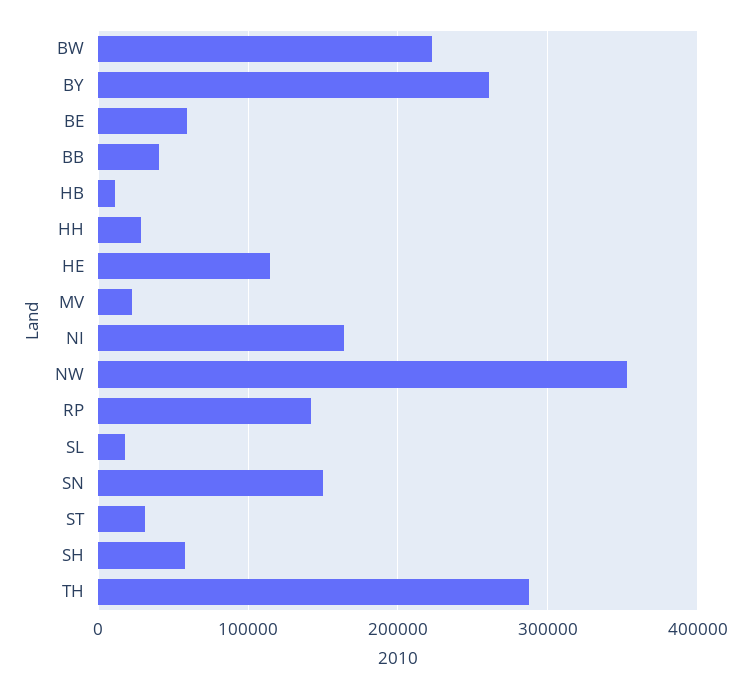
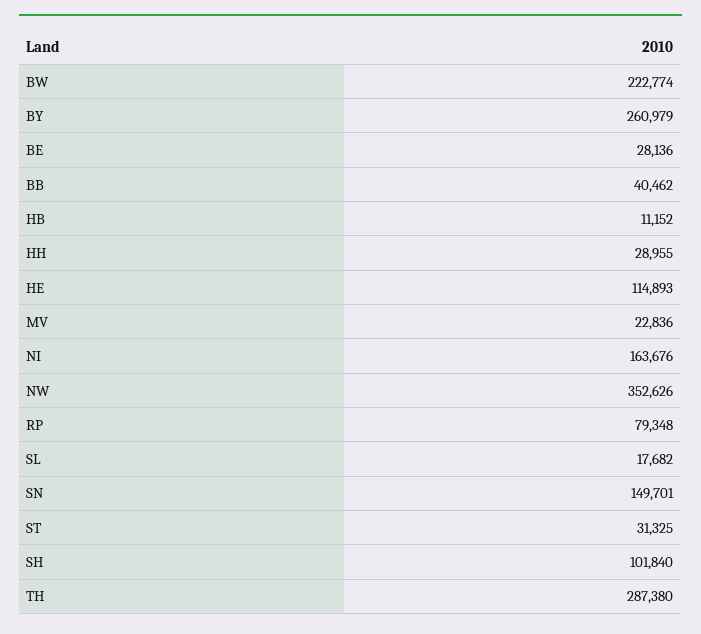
  {
    "BW": 222774,
    "BY": 260979,
-   "BE": 60000,
+   "BE": 28136,
    "BB": 40462,
    "HB": 11152,
    "HH": 28955,
    "HE": 114893,
    "MV": 22836,
    "NI": 163676,
    "NW": 352626,
-   "RP": 140000,
+   "RP": 79348,
    "SL": 17682,
    "SN": 149701,
    "ST": 31325,
-   "SH": 60000,
+   "SH": 101840,
    "TH": 287380
  }

